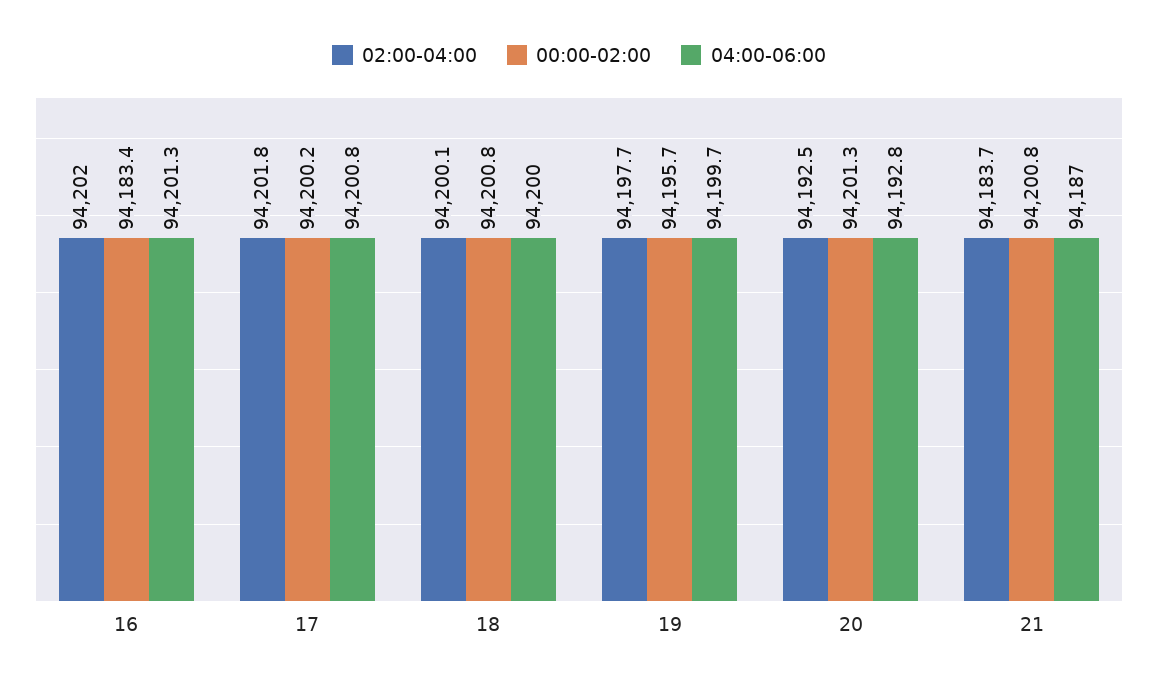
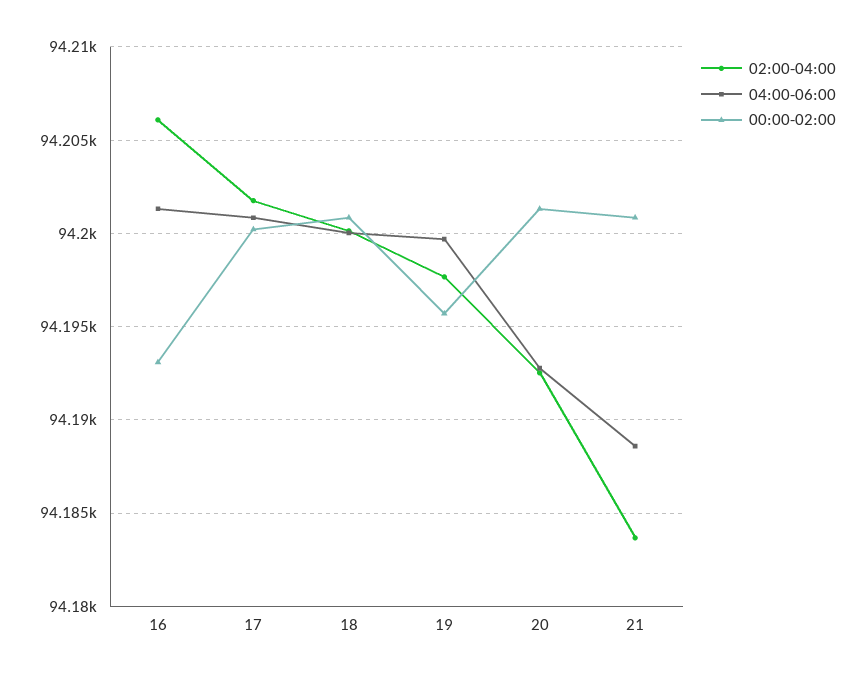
  {
    "02:00-04:00": {
-     "16": 94202,
+     "16": 94206,
      "17": 94201.8,
      "18": 94200.1,
      "19": 94197.7,
      "20": 94192.5,
      "21": 94183.7
    },
    "00:00-02:00": {
-     "16": 94183.4,
+     "16": 94193,
      "17": 94200.2,
      "18": 94200.8,
      "19": 94195.7,
      "20": 94201.3,
      "21": 94200.8
    },
    "04:00-06:00": {
      "16": 94201.3,
      "17": 94200.8,
      "18": 94200,
      "19": 94199.7,
      "20": 94192.8,
-     "21": 94187
+     "21": 94188.5
    }
  }

